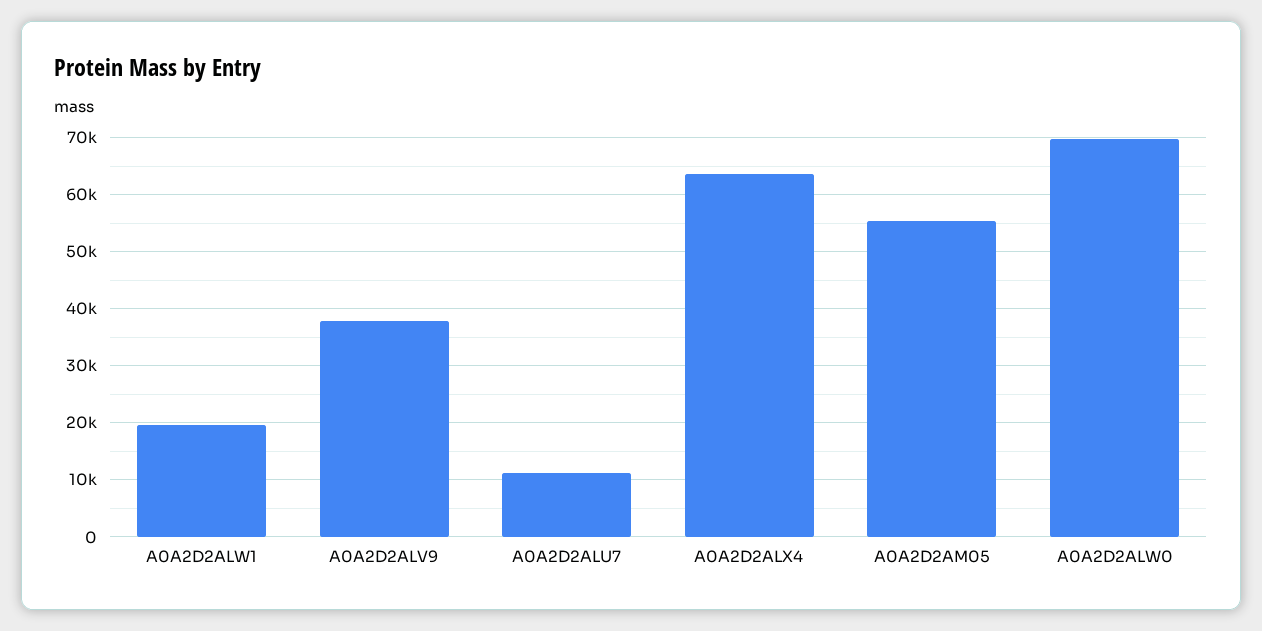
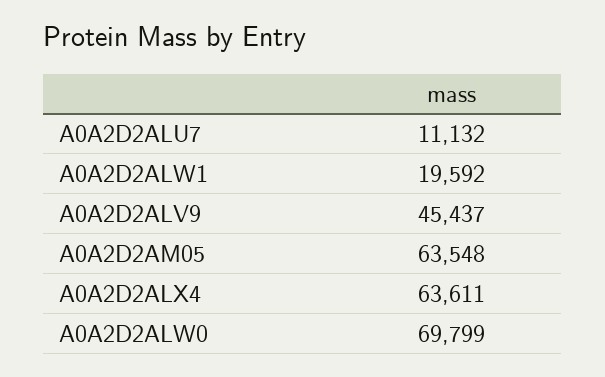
  {
    "A0A2D2ALW1": 19592,
-   "A0A2D2ALV9": 38000,
+   "A0A2D2ALV9": 45437,
    "A0A2D2ALU7": 11132,
    "A0A2D2ALX4": 63611,
-   "A0A2D2AM05": 56000,
+   "A0A2D2AM05": 63548,
    "A0A2D2ALW0": 69799
  }

